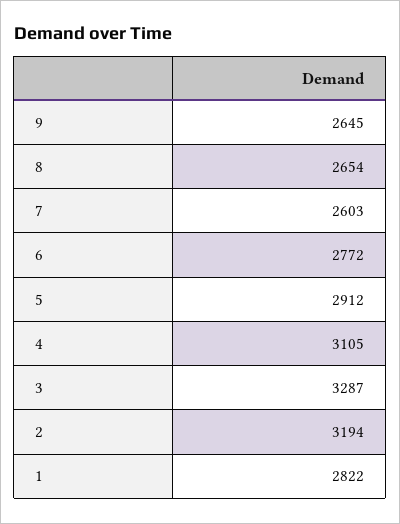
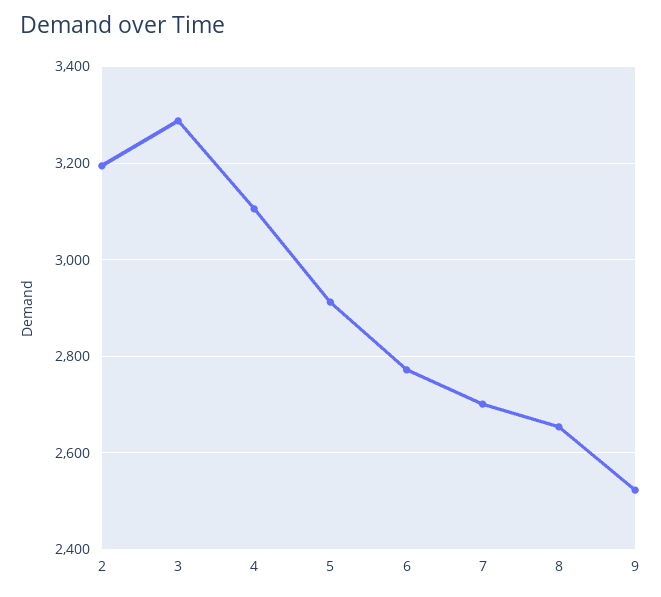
  {
-   "9": 2645,
+   "9": 2520,
    "8": 2654,
-   "7": 2603,
+   "7": 2700,
    "6": 2772,
    "5": 2912,
    "4": 3105,
    "3": 3287,
-   "2": 3194,
+   "2": 3194
-   "1": 2822
  }

